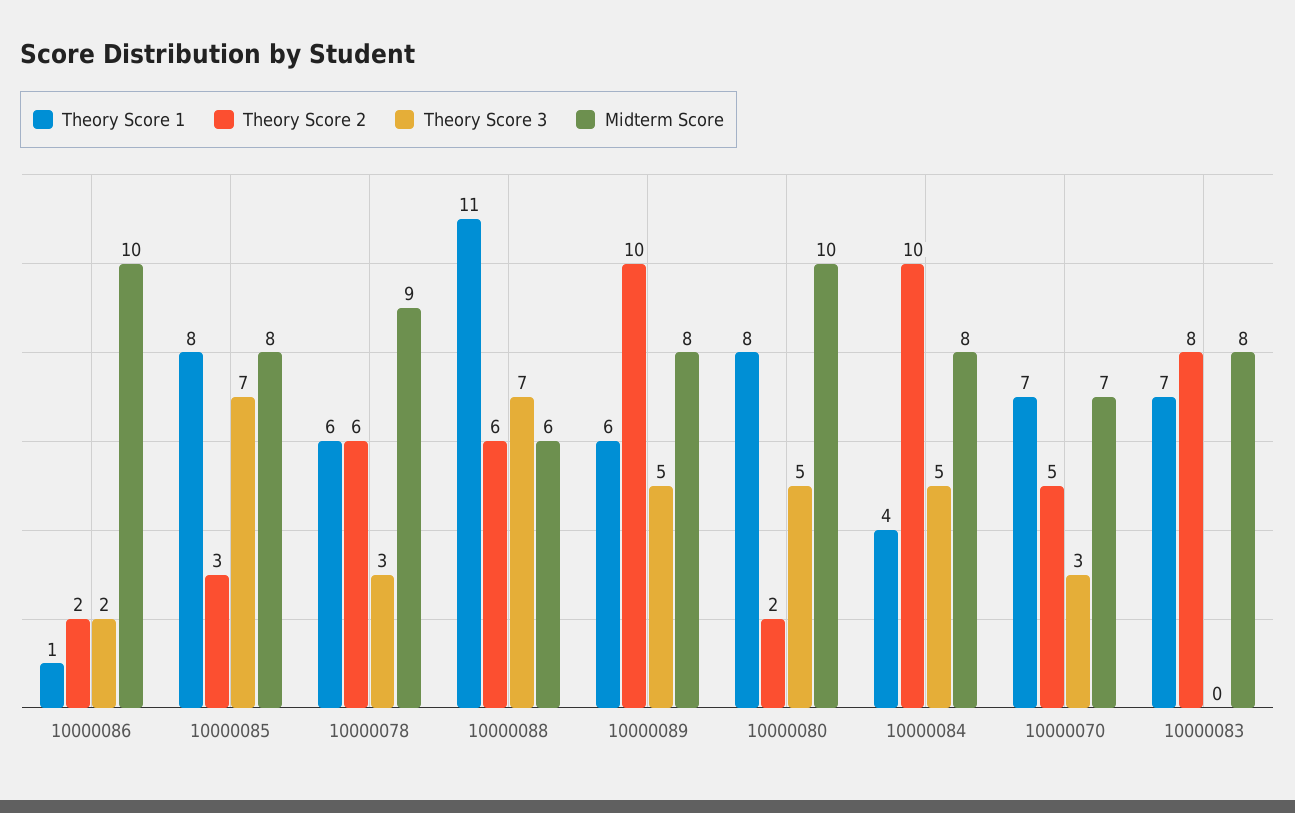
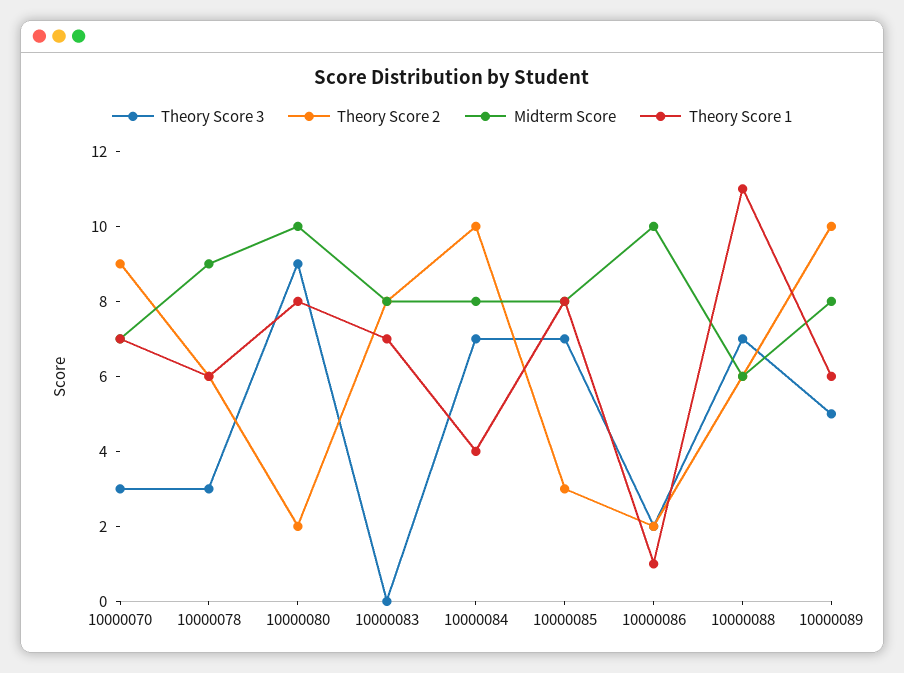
  {
    "Theory Score 1": {
      "10000086": 1,
      "10000085": 8,
      "10000078": 6,
      "10000088": 11,
      "10000089": 6,
      "10000080": 8,
      "10000084": 4,
      "10000070": 7,
      "10000083": 7
    },
    "Theory Score 2": {
      "10000086": 2,
      "10000085": 3,
      "10000078": 6,
      "10000088": 6,
      "10000089": 10,
      "10000080": 2,
      "10000084": 10,
-     "10000070": 5,
+     "10000070": 9,
      "10000083": 8
    },
    "Theory Score 3": {
      "10000086": 2,
      "10000085": 7,
      "10000078": 3,
      "10000088": 7,
      "10000089": 5,
-     "10000080": 5,
+     "10000080": 9,
-     "10000084": 5,
+     "10000084": 7,
      "10000070": 3,
      "10000083": 0
    },
    "Midterm Score": {
      "10000086": 10,
      "10000085": 8,
      "10000078": 9,
      "10000088": 6,
      "10000089": 8,
      "10000080": 10,
      "10000084": 8,
      "10000070": 7,
      "10000083": 8
    }
  }

